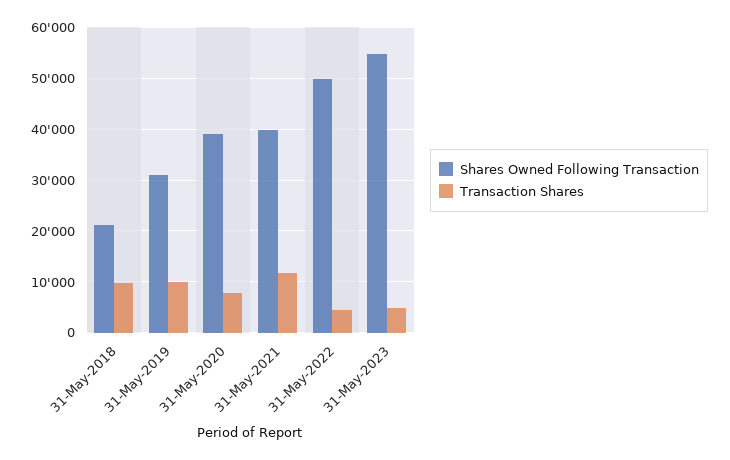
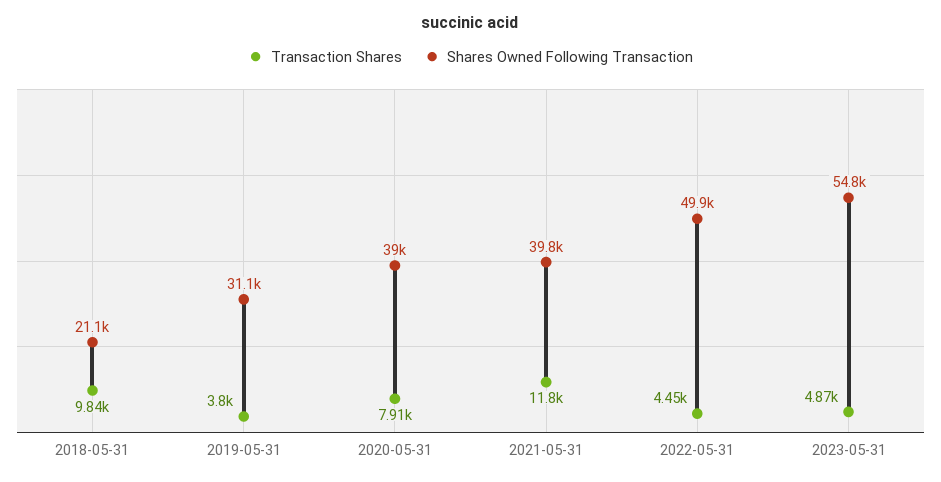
  {
    "Shares Owned Following Transaction": {
      "31-May-2018": 21100,
      "31-May-2019": 31100,
      "31-May-2020": 39000,
      "31-May-2021": 39800,
      "31-May-2022": 49900,
      "31-May-2023": 54800
    },
    "Transaction Shares": {
      "31-May-2018": 9840,
-     "31-May-2019": 10000,
+     "31-May-2019": 3800,
      "31-May-2020": 7910,
      "31-May-2021": 11800,
      "31-May-2022": 4450,
      "31-May-2023": 4870
    }
  }

